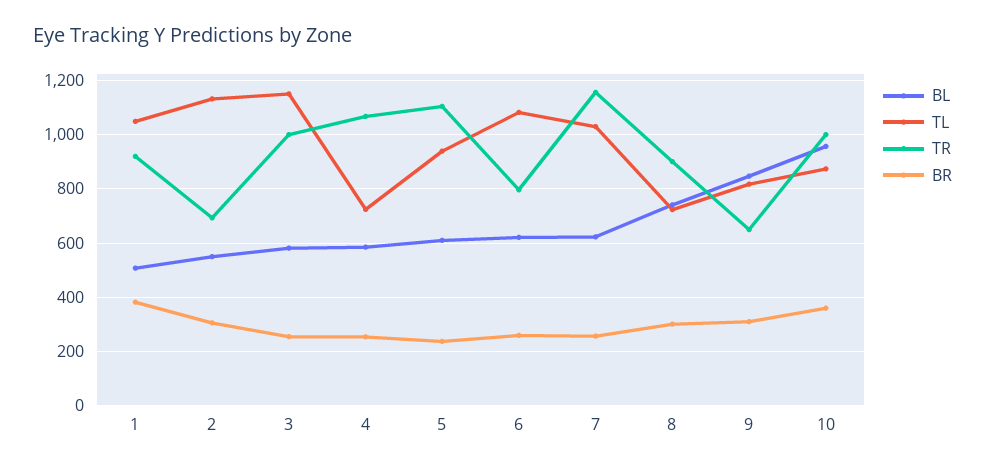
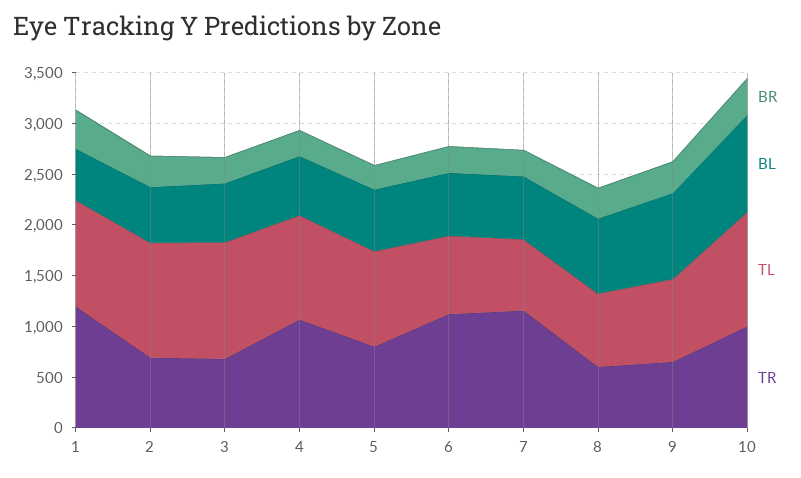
  {
    "BL": {
      "1": 500,
      "2": 550,
      "3": 575,
      "4": 575,
      "5": 600,
      "6": 625,
      "7": 625,
      "8": 750,
      "9": 850,
      "10": 950
    },
    "TL": {
      "1": 1050,
      "2": 1125,
      "3": 1150,
-     "4": 725,
+     "4": 1000,
      "5": 950,
-     "6": 1075,
+     "6": 800,
-     "7": 1025,
+     "7": 700,
      "8": 725,
      "9": 825,
-     "10": 875
+     "10": 1100
    },
    "TR": {
-     "1": 925,
+     "1": 1200,
      "2": 700,
-     "3": 1000,
+     "3": 700,
      "4": 1075,
-     "5": 1100,
+     "5": 800,
-     "6": 800,
+     "6": 1100,
      "7": 1150,
-     "8": 900,
+     "8": 600,
      "9": 650,
      "10": 1000
    },
    "BR": {
      "1": 375,
      "2": 300,
      "3": 250,
      "4": 250,
      "5": 225,
      "6": 250,
      "7": 250,
      "8": 300,
      "9": 300,
      "10": 350
    }
  }

